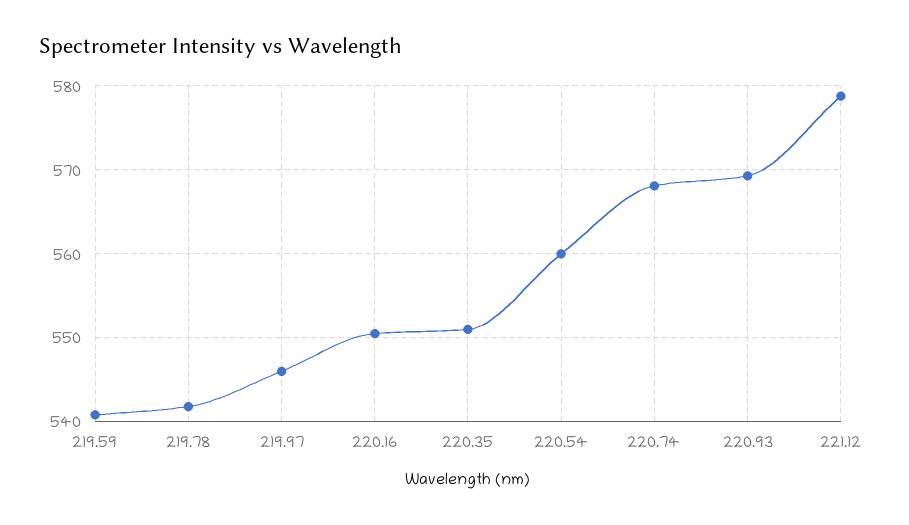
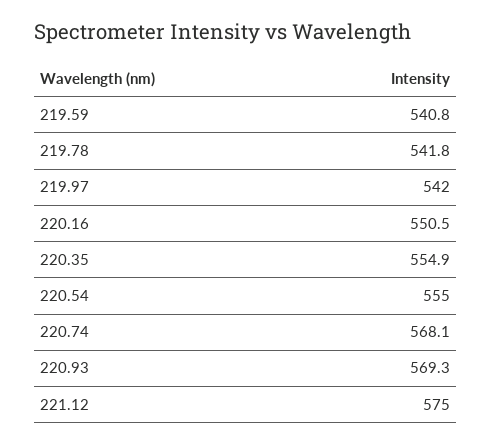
  {
    "219.59": 540.8,
    "219.78": 541.8,
-   "219.97": 546,
+   "219.97": 542,
    "220.16": 550.5,
-   "220.35": 551,
+   "220.35": 554.9,
-   "220.54": 560,
+   "220.54": 555,
    "220.74": 568.1,
    "220.93": 569.3,
-   "221.12": 579
+   "221.12": 575
  }

